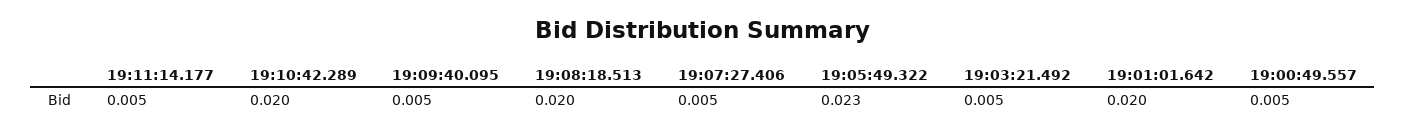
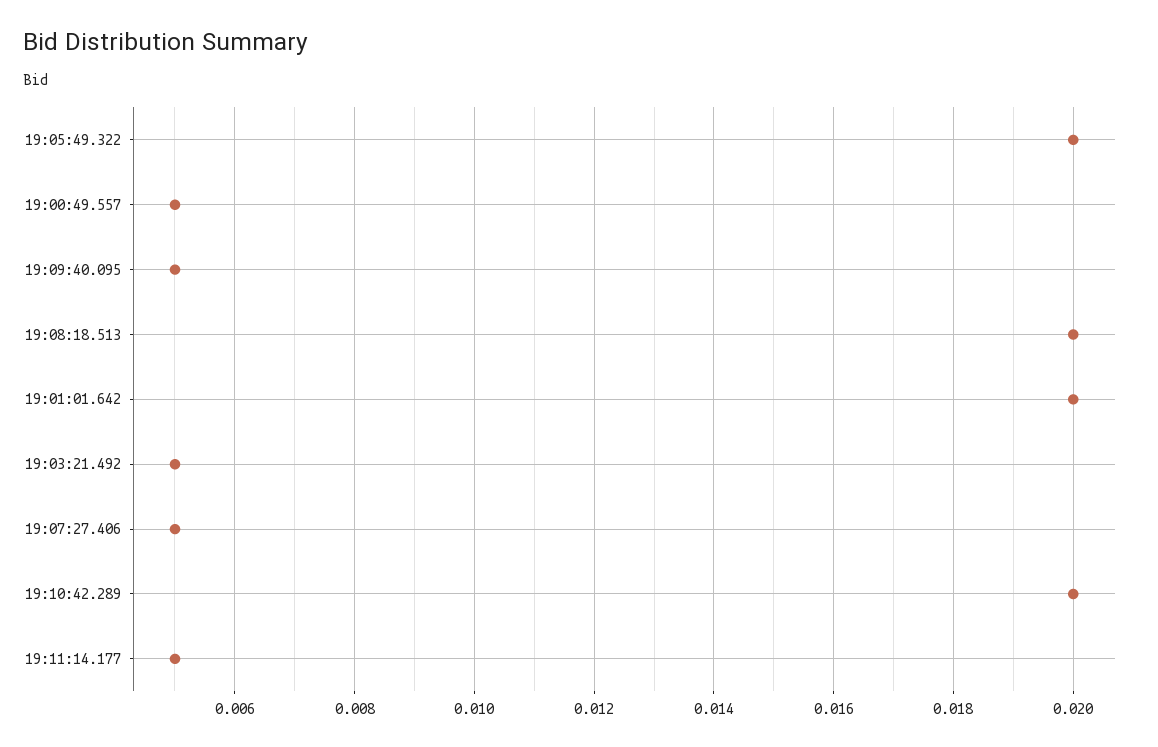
  {
    "19:11:14.177": 0.005,
    "19:10:42.289": 0.02,
    "19:09:40.095": 0.005,
    "19:08:18.513": 0.02,
    "19:07:27.406": 0.005,
-   "19:05:49.322": 0.023,
+   "19:05:49.322": 0.02,
    "19:03:21.492": 0.005,
    "19:01:01.642": 0.02,
    "19:00:49.557": 0.005
  }

